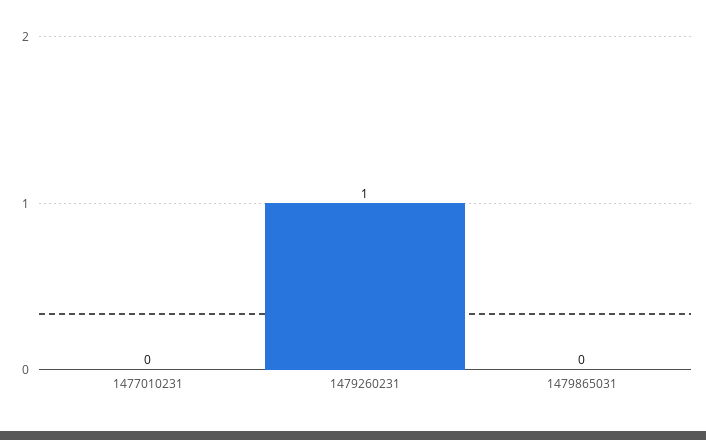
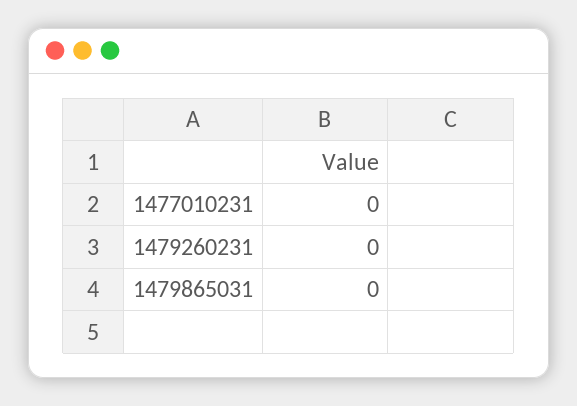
  {
    "1477010231": 0,
-   "1479260231": 1,
+   "1479260231": 0,
    "1479865031": 0
  }

